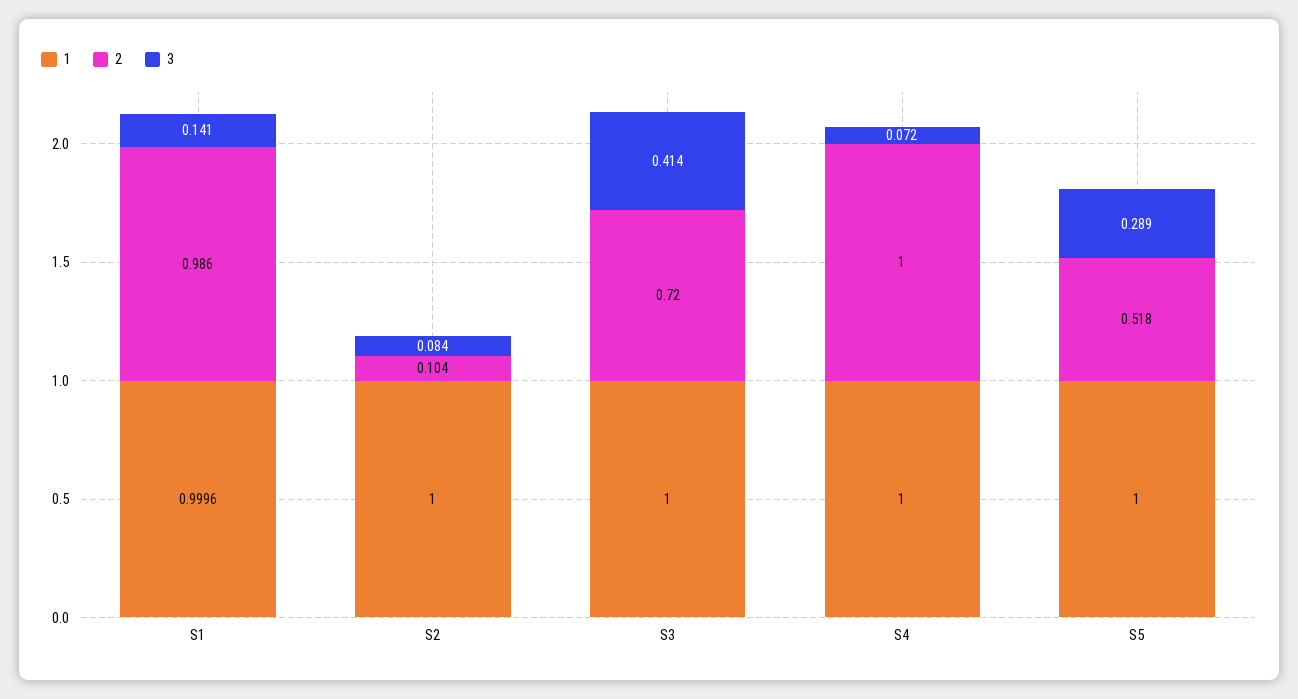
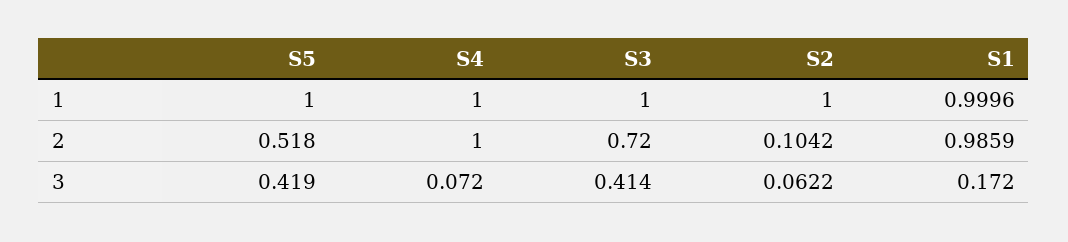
  {
    "1": {
      "S1": 0.9996,
      "S2": 1,
      "S3": 1,
      "S4": 1,
      "S5": 1
    },
    "2": {
      "S1": 0.9859,
      "S2": 0.1042,
      "S3": 0.72,
      "S4": 1,
      "S5": 0.518
    },
    "3": {
-     "S1": 0.141,
+     "S1": 0.172,
-     "S2": 0.084,
+     "S2": 0.0622,
      "S3": 0.414,
      "S4": 0.072,
-     "S5": 0.289
+     "S5": 0.419
    }
  }

